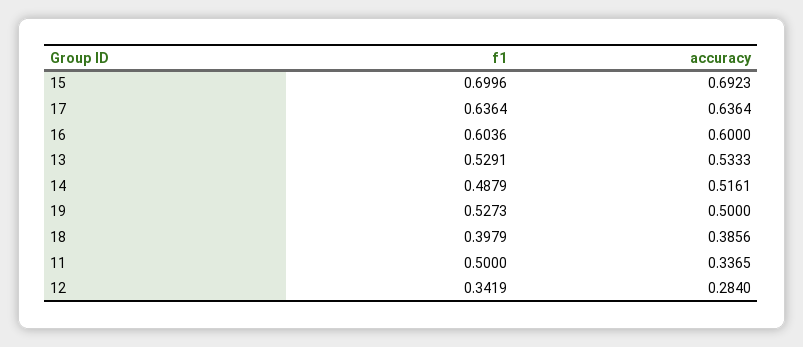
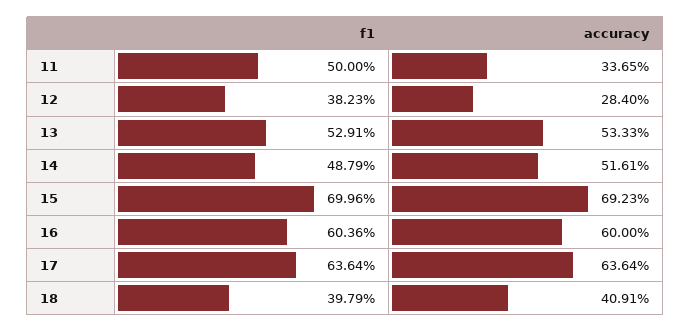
  {
    "f1": {
      "15": 0.6996,
      "17": 0.6364,
      "16": 0.6036,
      "13": 0.5291,
      "14": 0.4879,
-     "19": 0.5273,
      "18": 0.3979,
      "11": 0.5,
-     "12": 0.3419
+     "12": 0.3823
    },
    "accuracy": {
      "15": 0.6923,
      "17": 0.6364,
      "16": 0.6,
      "13": 0.5333,
      "14": 0.5161,
-     "19": 0.5,
-     "18": 0.3856,
+     "18": 0.4091,
      "11": 0.3365,
      "12": 0.284
    }
  }

